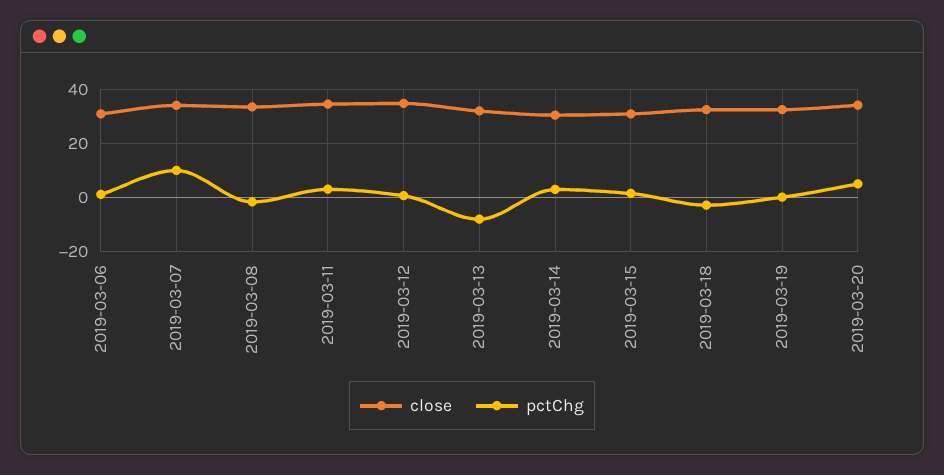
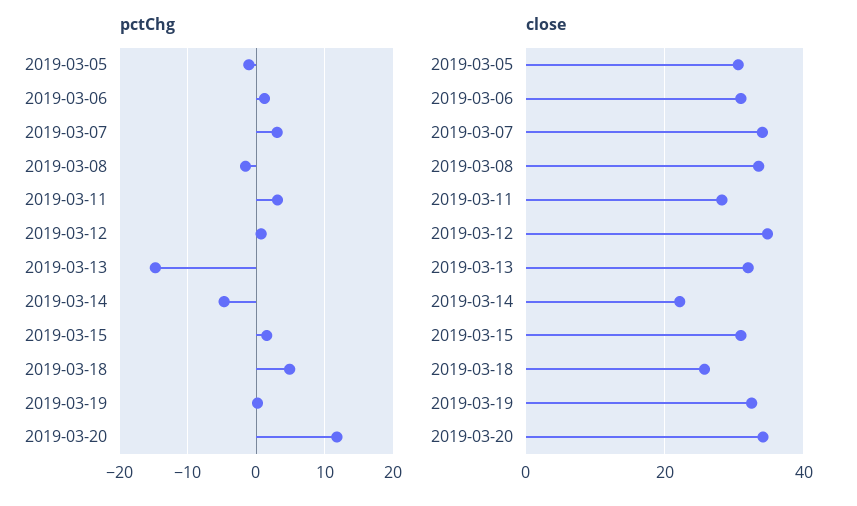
  {
    "close": {
      "2019-03-06": 30,
      "2019-03-07": 34,
      "2019-03-08": 34,
-     "2019-03-11": 35,
+     "2019-03-11": 28,
      "2019-03-12": 34,
      "2019-03-13": 32,
-     "2019-03-14": 30,
+     "2019-03-14": 22,
      "2019-03-15": 30,
-     "2019-03-18": 32.5,
+     "2019-03-18": 26,
      "2019-03-19": 32,
-     "2019-03-20": 34
+     "2019-03-20": 34,
+     "2019-03-05": 30
    },
    "pctChg": {
      "2019-03-06": 1,
-     "2019-03-07": 10,
+     "2019-03-07": 3,
      "2019-03-08": -2,
      "2019-03-11": 3,
      "2019-03-12": 1,
-     "2019-03-13": -7.5,
+     "2019-03-13": -15,
-     "2019-03-14": 2.5,
+     "2019-03-14": -5,
      "2019-03-15": 2,
-     "2019-03-18": -2.5,
+     "2019-03-18": 5,
      "2019-03-19": 0,
-     "2019-03-20": 5
+     "2019-03-20": 12,
+     "2019-03-05": -1
    }
  }

